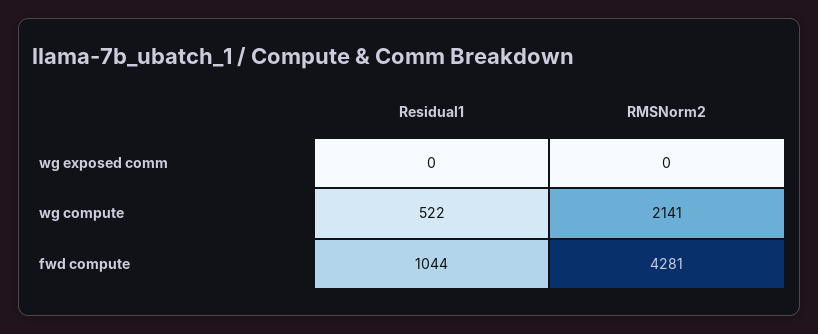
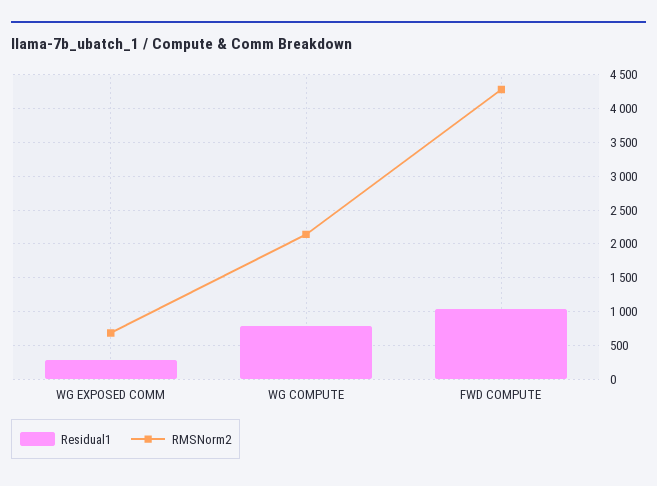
  {
    "Residual1": {
-     "wg exposed comm": 0,
+     "wg exposed comm": 300,
-     "wg compute": 522,
+     "wg compute": 800,
      "fwd compute": 1044
    },
    "RMSNorm2": {
-     "wg exposed comm": 0,
+     "wg exposed comm": 700,
      "wg compute": 2141,
      "fwd compute": 4281
    }
  }

